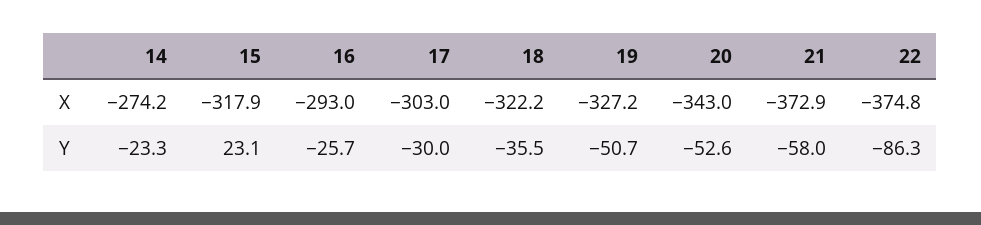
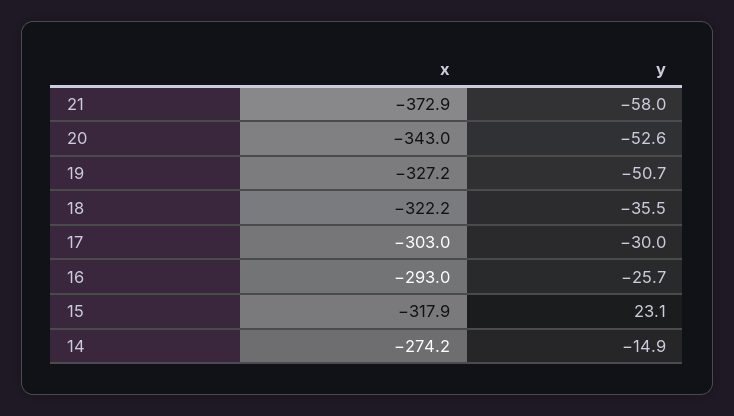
  {
    "14": {
      "X": -274.2,
-     "Y": -23.3
+     "Y": -14.9
    },
    "15": {
      "X": -317.9,
      "Y": 23.1
    },
    "16": {
      "X": -293,
      "Y": -25.7
    },
    "17": {
      "X": -303,
      "Y": -30
    },
    "18": {
      "X": -322.2,
      "Y": -35.5
    },
    "19": {
      "X": -327.2,
      "Y": -50.7
    },
    "20": {
      "X": -343,
      "Y": -52.6
    },
    "21": {
      "X": -372.9,
      "Y": -58
-   },
+   }
-   "22": {
-     "X": -374.8,
-     "Y": -86.3
-   }
  }

